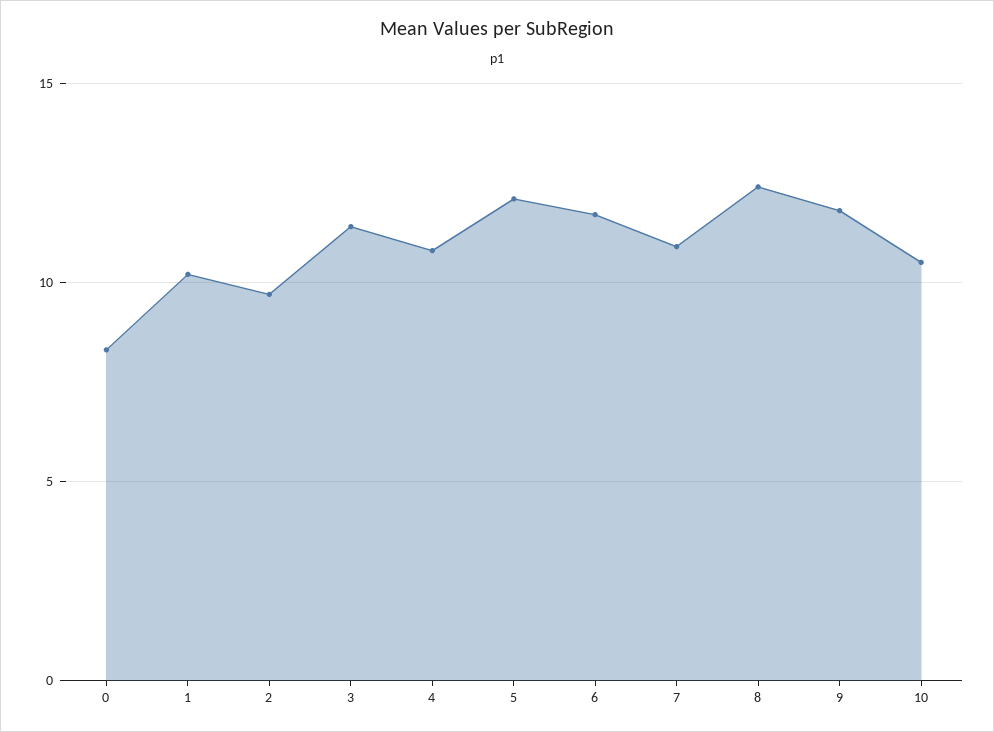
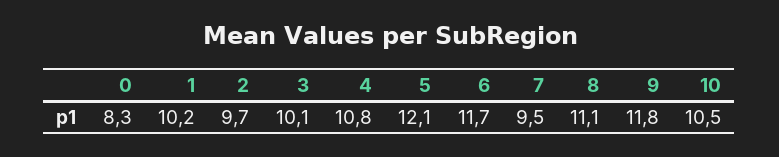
  {
    "0": 8.3,
    "1": 10.2,
    "2": 9.7,
-   "3": 11.5,
+   "3": 10.1,
    "4": 10.8,
    "5": 12.1,
    "6": 11.7,
-   "7": 11,
+   "7": 9.5,
-   "8": 12.5,
+   "8": 11.1,
    "9": 11.8,
    "10": 10.5
  }

